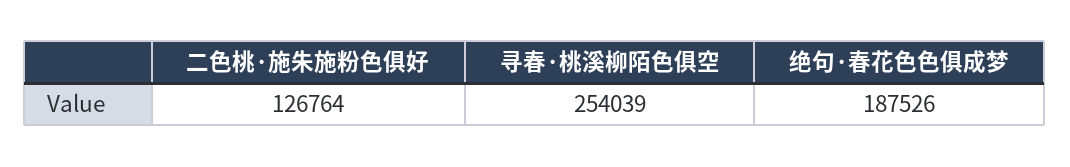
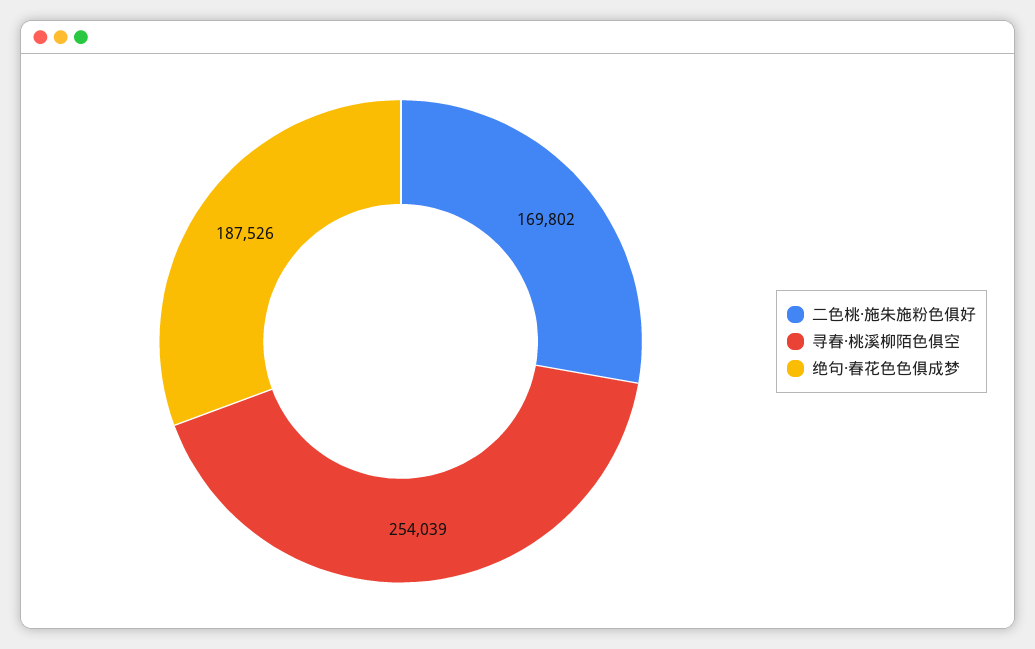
  {
-   "二色桃·施朱施粉色俱好": 126764,
+   "二色桃·施朱施粉色俱好": 169802,
    "寻春·桃溪柳陌色俱空": 254039,
    "绝句·春花色色俱成梦": 187526
  }

